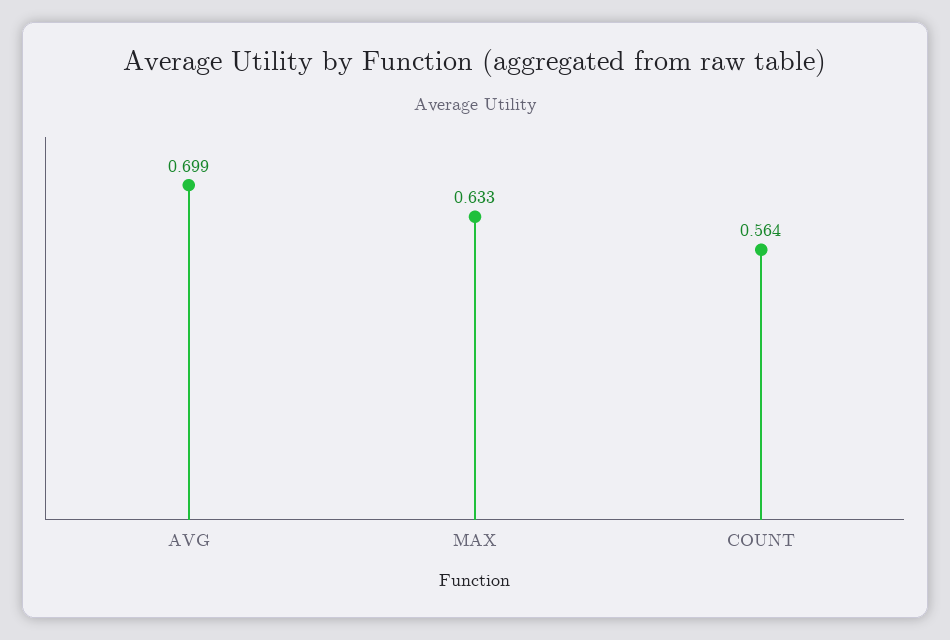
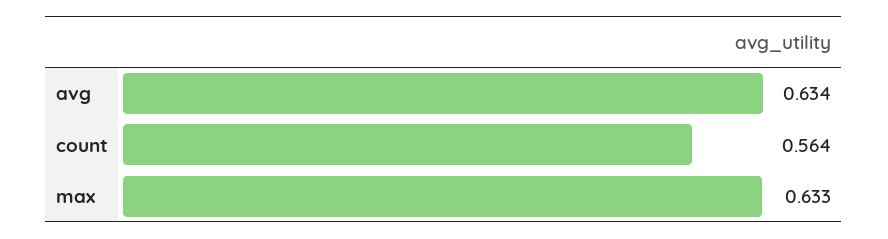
  {
-   "AVG": 0.699,
+   "AVG": 0.634,
    "MAX": 0.633,
    "COUNT": 0.564
  }

